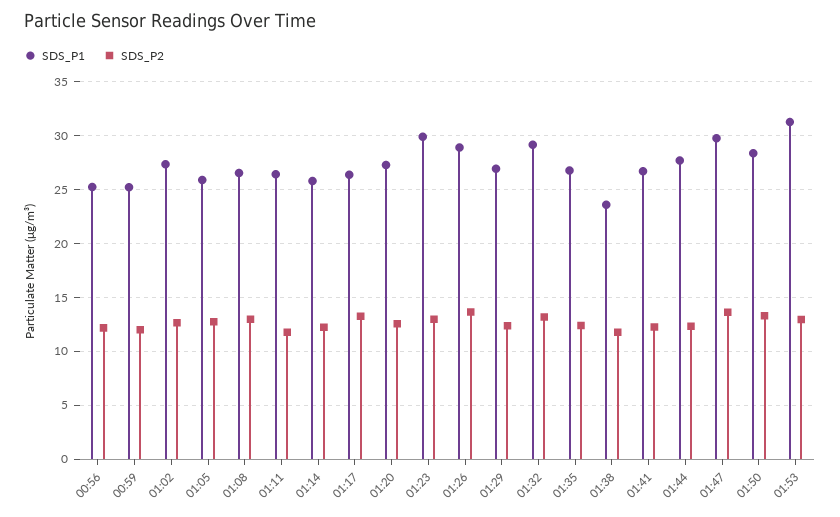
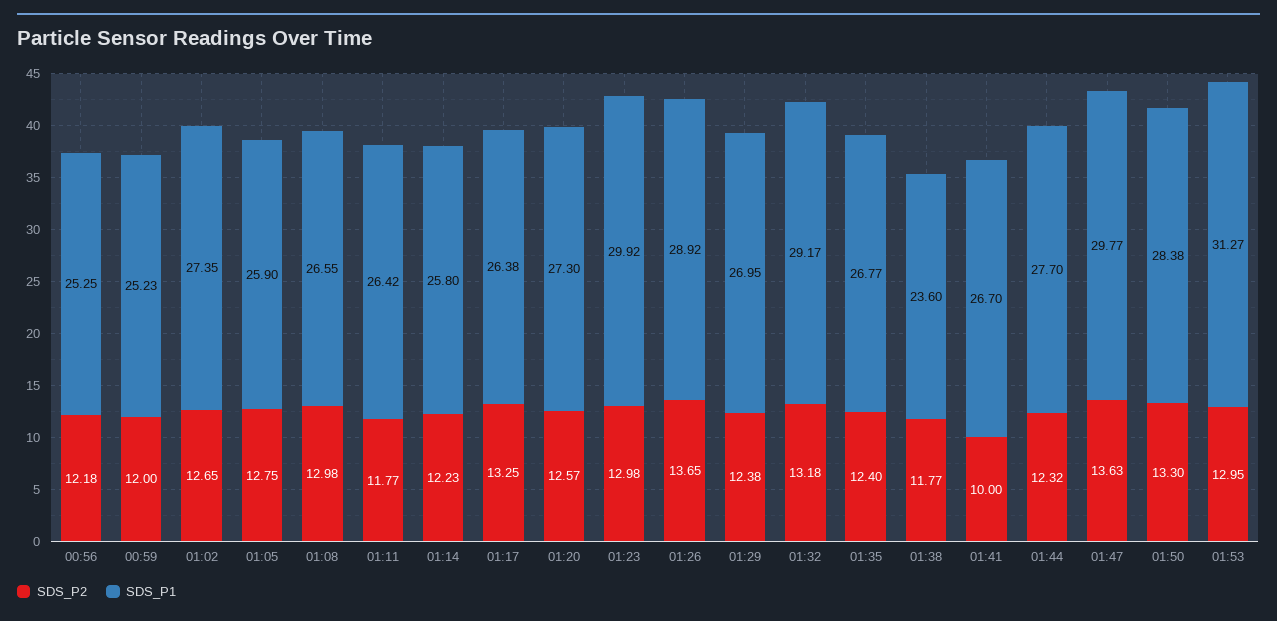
  {
    "SDS_P1": {
      "00:56": 25.25,
      "00:59": 25.23,
      "01:02": 27.35,
      "01:05": 25.9,
      "01:08": 26.55,
      "01:11": 26.42,
      "01:14": 25.8,
      "01:17": 26.38,
      "01:20": 27.3,
      "01:23": 29.92,
      "01:26": 28.92,
      "01:29": 26.95,
      "01:32": 29.17,
      "01:35": 26.77,
      "01:38": 23.6,
      "01:41": 26.7,
      "01:44": 27.7,
      "01:47": 29.77,
      "01:50": 28.38,
      "01:53": 31.27
    },
    "SDS_P2": {
      "00:56": 12.18,
      "00:59": 12,
      "01:02": 12.65,
      "01:05": 12.75,
      "01:08": 12.98,
      "01:11": 11.77,
      "01:14": 12.23,
      "01:17": 13.25,
      "01:20": 12.57,
      "01:23": 12.98,
      "01:26": 13.65,
      "01:29": 12.38,
      "01:32": 13.18,
      "01:35": 12.4,
      "01:38": 11.77,
-     "01:41": 12,
+     "01:41": 10,
      "01:44": 12.32,
      "01:47": 13.63,
      "01:50": 13.3,
      "01:53": 12.95
    }
  }

